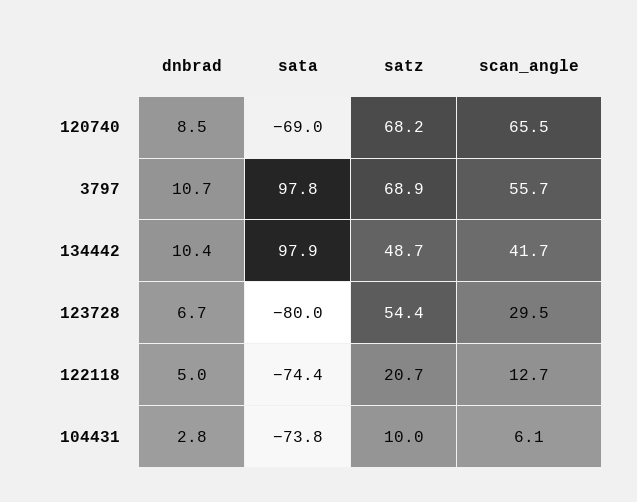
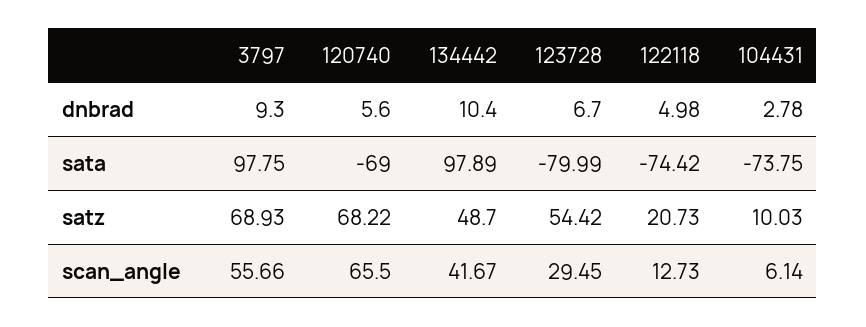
  {
    "dnbrad": {
-     "120740": 8.5,
+     "120740": 5.6,
-     "3797": 10.7,
+     "3797": 9.3,
      "134442": 10.4,
      "123728": 6.7,
      "122118": 4.98,
      "104431": 2.78
    },
    "sata": {
      "120740": -69,
      "3797": 97.75,
      "134442": 97.89,
      "123728": -79.99,
      "122118": -74.42,
      "104431": -73.75
    },
    "satz": {
      "120740": 68.22,
      "3797": 68.93,
      "134442": 48.7,
      "123728": 54.42,
      "122118": 20.73,
      "104431": 10.03
    },
    "scan_angle": {
      "120740": 65.5,
      "3797": 55.66,
      "134442": 41.67,
      "123728": 29.45,
      "122118": 12.73,
      "104431": 6.14
    }
  }

